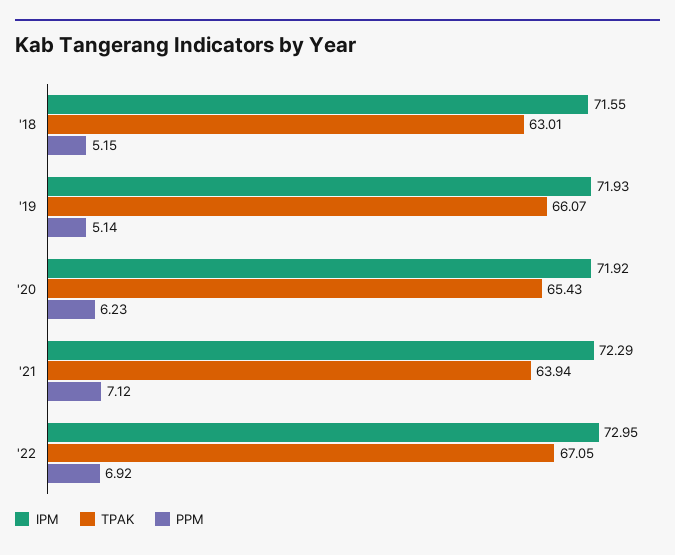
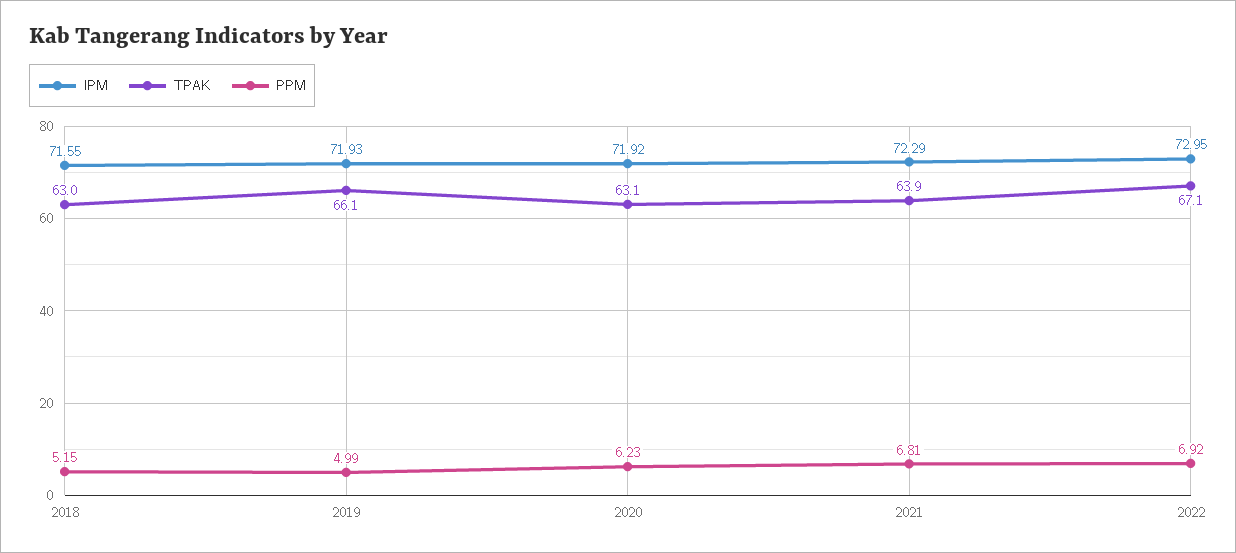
  {
    "IPM": {
      "'18": 71.55,
      "'19": 71.93,
      "'20": 71.92,
      "'21": 72.29,
      "'22": 72.95
    },
    "TPAK": {
      "'18": 63.01,
      "'19": 66.07,
-     "'20": 65.43,
+     "'20": 63.1,
      "'21": 63.94,
      "'22": 67.05
    },
    "PPM": {
      "'18": 5.15,
-     "'19": 5.14,
+     "'19": 4.99,
      "'20": 6.23,
-     "'21": 7.12,
+     "'21": 6.81,
      "'22": 6.92
    }
  }

